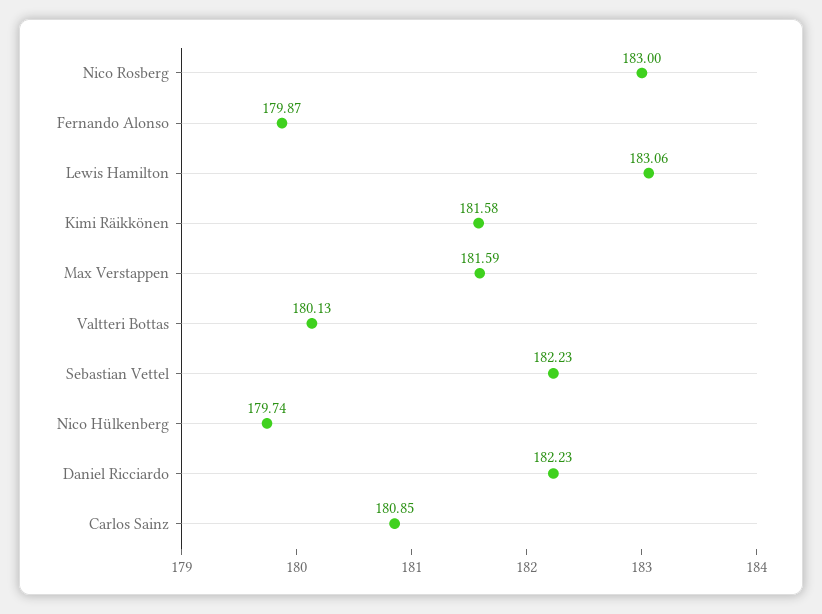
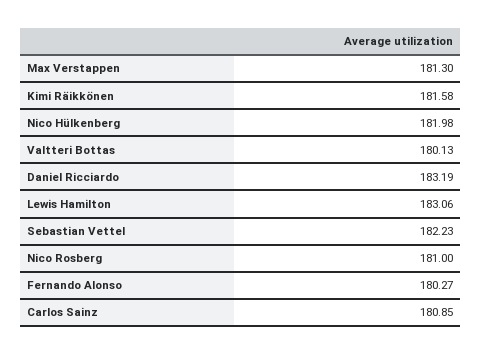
  {
-   "Nico Rosberg": 183,
+   "Nico Rosberg": 181,
-   "Fernando Alonso": 179.87,
+   "Fernando Alonso": 180.27,
    "Lewis Hamilton": 183.06,
    "Kimi Räikkönen": 181.58,
-   "Max Verstappen": 181.59,
+   "Max Verstappen": 181.3,
    "Valtteri Bottas": 180.13,
    "Sebastian Vettel": 182.23,
-   "Nico Hülkenberg": 179.74,
+   "Nico Hülkenberg": 181.98,
-   "Daniel Ricciardo": 182.23,
+   "Daniel Ricciardo": 183.19,
    "Carlos Sainz": 180.85
  }

